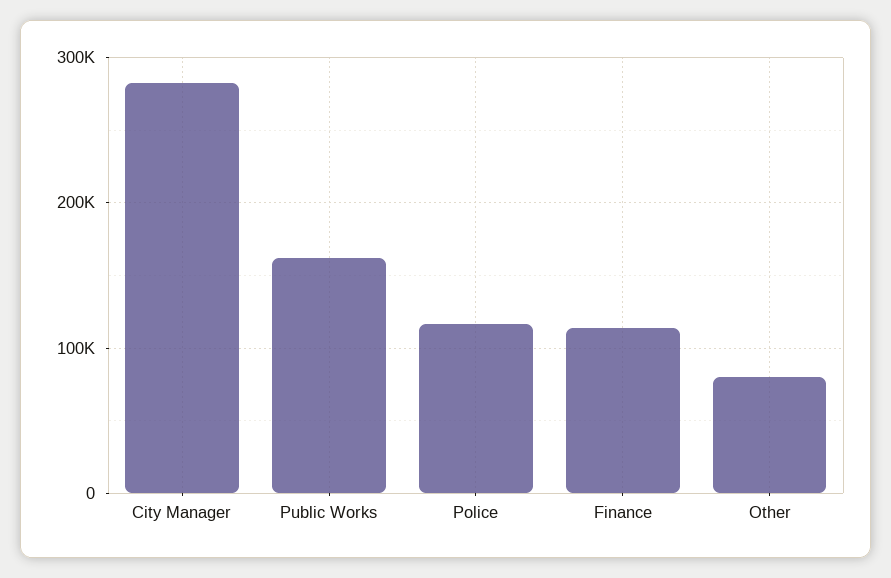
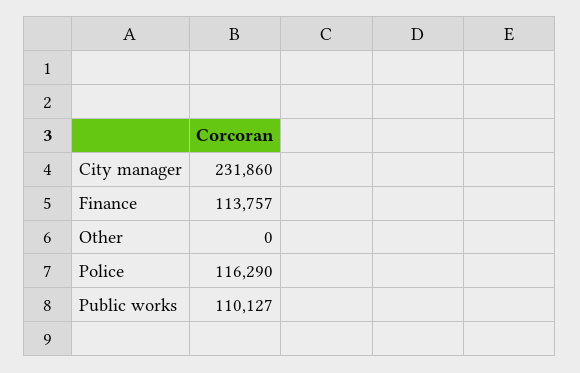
  {
-   "City Manager": 280000,
+   "City Manager": 231860,
-   "Public Works": 160000,
+   "Public Works": 110127,
    "Police": 116290,
    "Finance": 113757,
-   "Other": 80000
+   "Other": 0
  }

